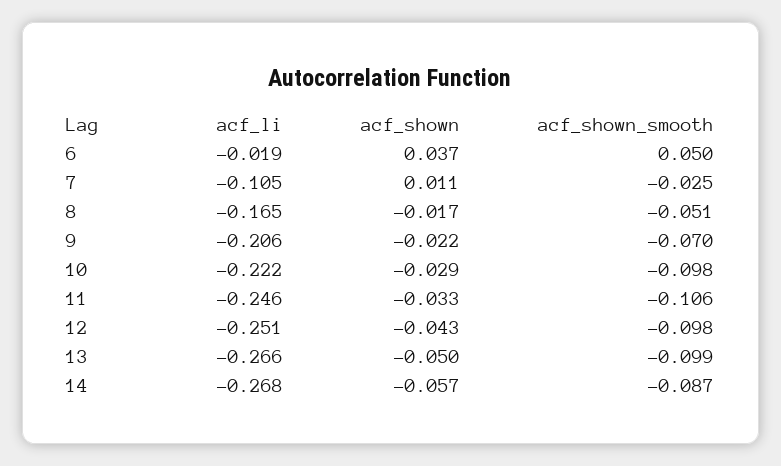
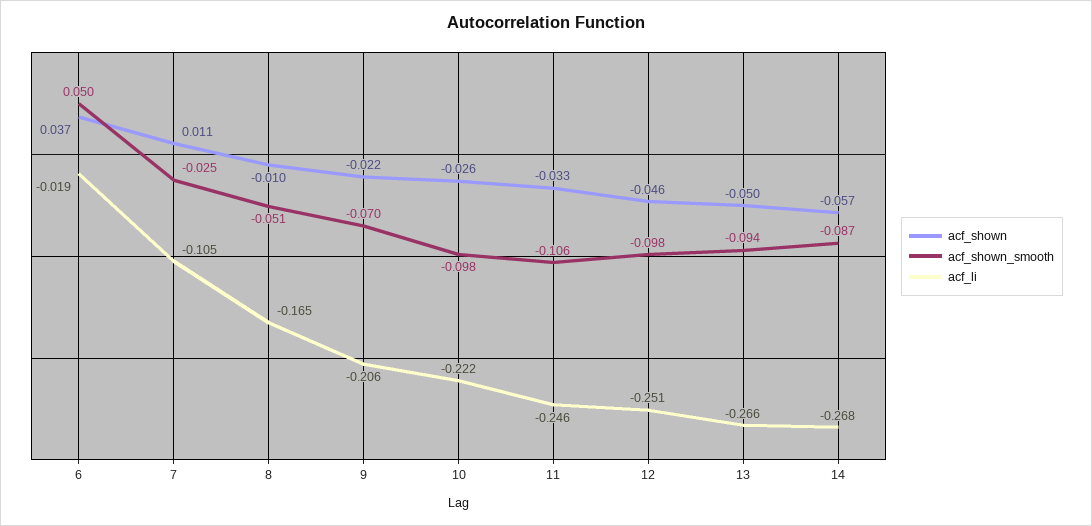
  {
    "acf_li": {
      "6": -0.019,
      "7": -0.105,
      "8": -0.165,
      "9": -0.206,
      "10": -0.222,
      "11": -0.246,
      "12": -0.251,
      "13": -0.266,
      "14": -0.268
    },
    "acf_shown": {
      "6": 0.037,
      "7": 0.011,
-     "8": -0.017,
+     "8": -0.01,
      "9": -0.022,
-     "10": -0.029,
+     "10": -0.026,
      "11": -0.033,
-     "12": -0.043,
+     "12": -0.046,
      "13": -0.05,
      "14": -0.057
    },
    "acf_shown_smooth": {
      "6": 0.05,
      "7": -0.025,
      "8": -0.051,
      "9": -0.07,
      "10": -0.098,
      "11": -0.106,
      "12": -0.098,
-     "13": -0.099,
+     "13": -0.094,
      "14": -0.087
    }
  }

